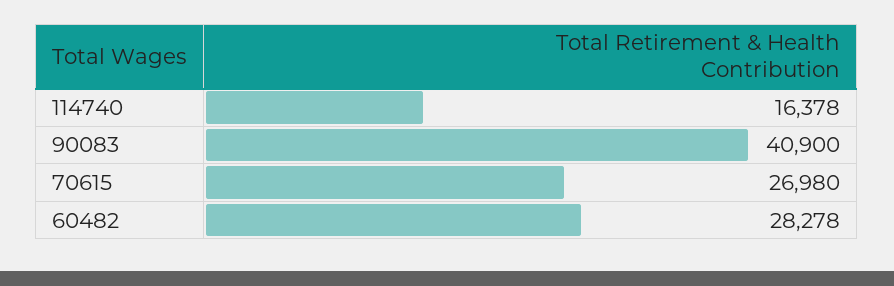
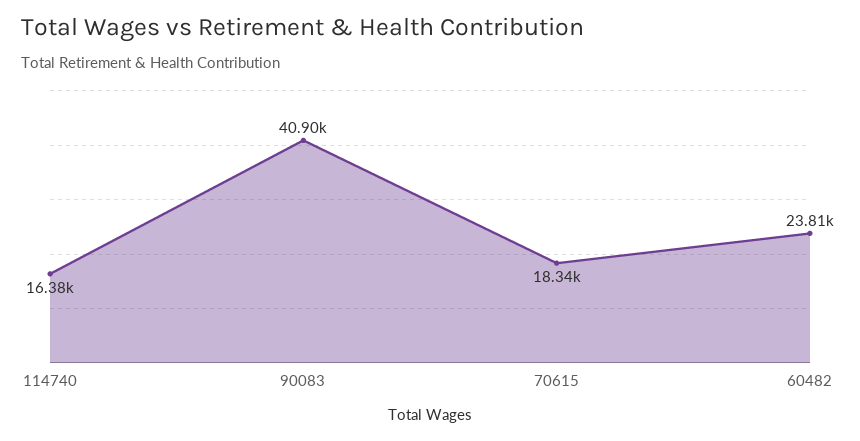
  {
    "114740": 16378,
    "90083": 40900,
-   "70615": 26980,
+   "70615": 18340,
-   "60482": 28278
+   "60482": 23810
  }

